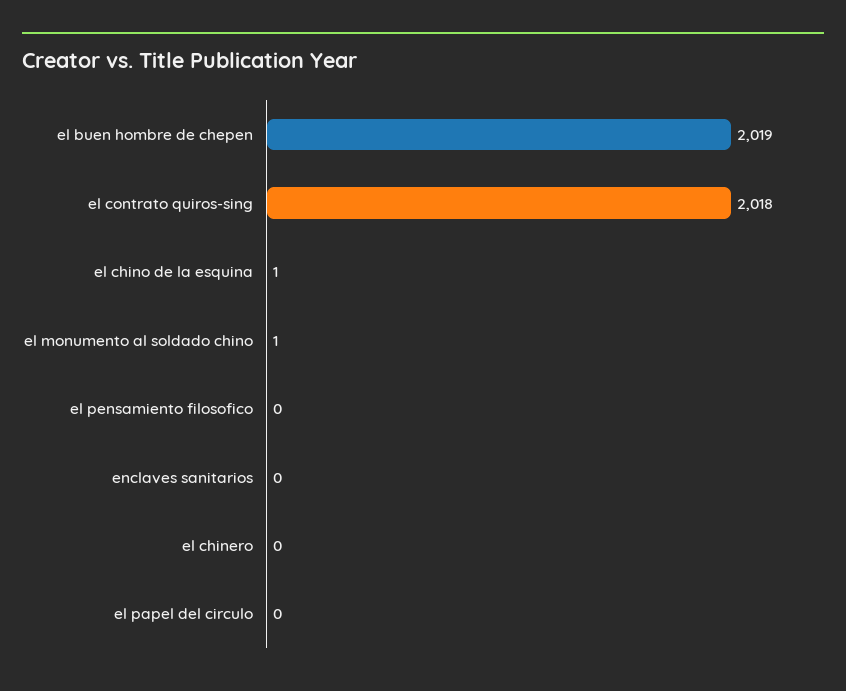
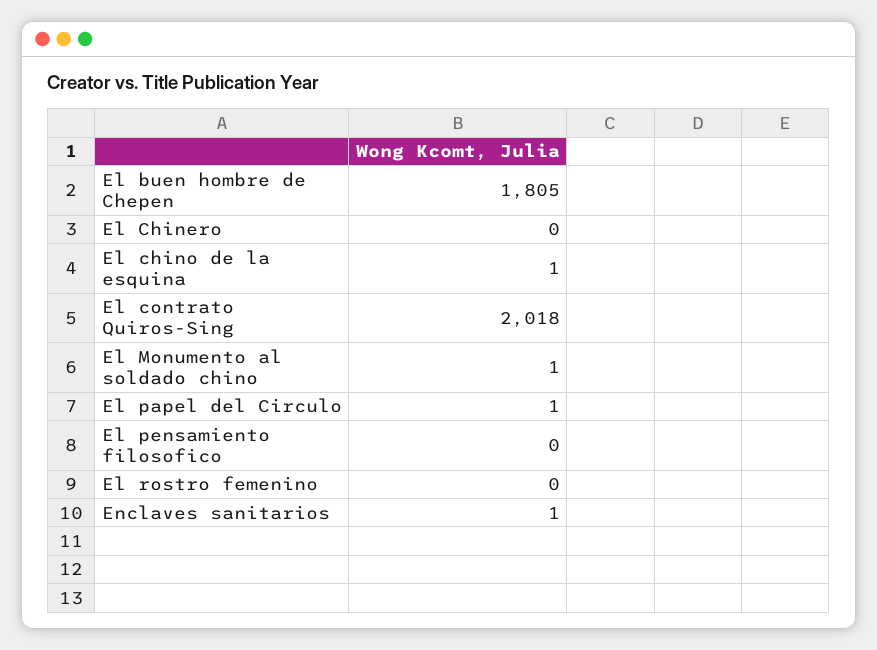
  {
-   "el buen hombre de chepen": 2019,
+   "el buen hombre de chepen": 1805,
    "el contrato quiros-sing": 2018,
    "el chino de la esquina": 1,
    "el monumento al soldado chino": 1,
    "el pensamiento filosofico": 0,
-   "enclaves sanitarios": 0,
+   "enclaves sanitarios": 1,
    "el chinero": 0,
-   "el papel del circulo": 0
+   "el papel del circulo": 1,
+   "El rostro femenino": 0
  }

